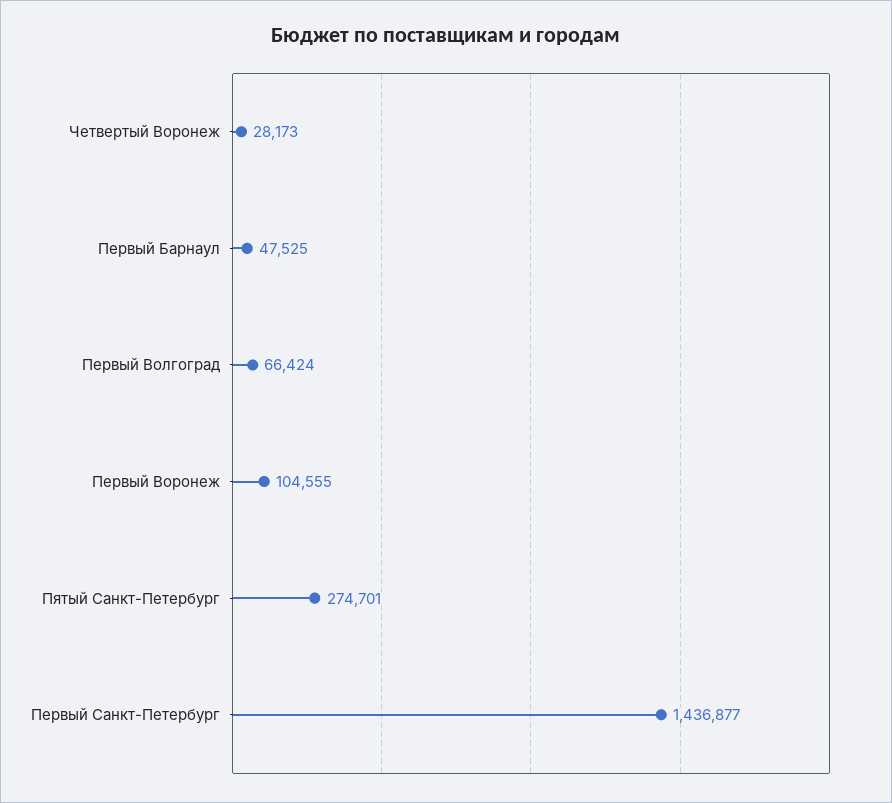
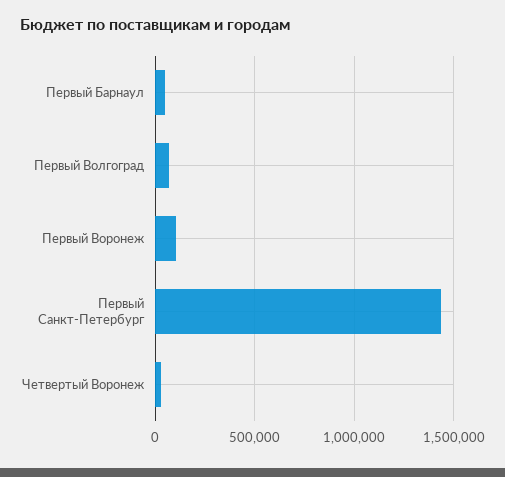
  {
    "Четвертый Воронеж": 28173,
    "Первый Барнаул": 47525,
    "Первый Волгоград": 66424,
    "Первый Воронеж": 104555,
-   "Пятый Санкт-Петербург": 274701,
    "Первый Санкт-Петербург": 1436877
  }

